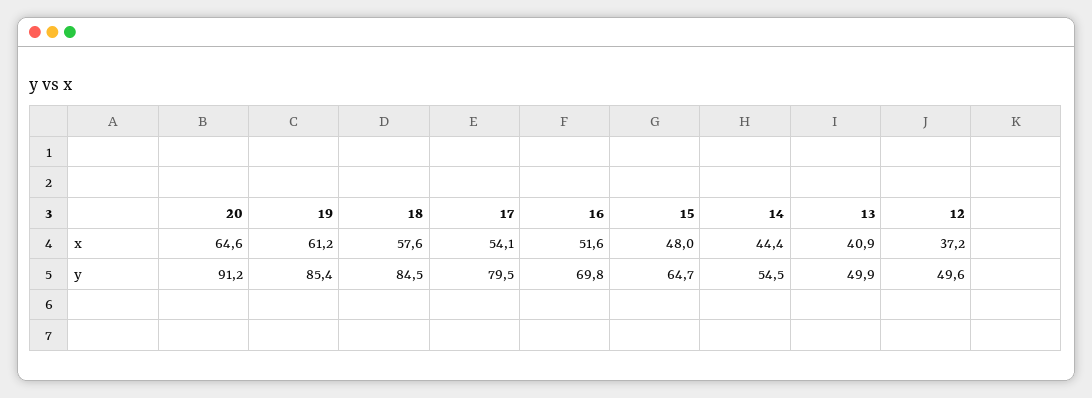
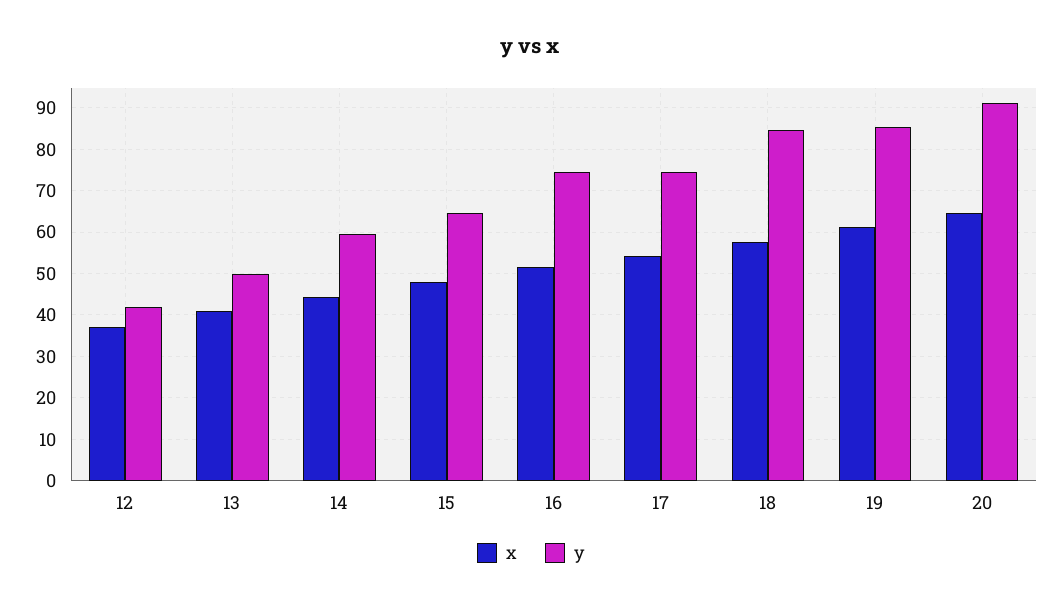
  {
    "x": {
      "20": 64.6,
      "19": 61.2,
      "18": 57.6,
      "17": 54.1,
      "16": 51.6,
      "15": 48,
      "14": 44.4,
      "13": 40.9,
      "12": 37.2
    },
    "y": {
      "20": 91.2,
      "19": 85.4,
      "18": 84.5,
-     "17": 79.5,
+     "17": 74,
-     "16": 69.8,
+     "16": 74,
      "15": 64.7,
-     "14": 54.5,
+     "14": 60,
      "13": 49.9,
-     "12": 49.6
+     "12": 42
    }
  }

